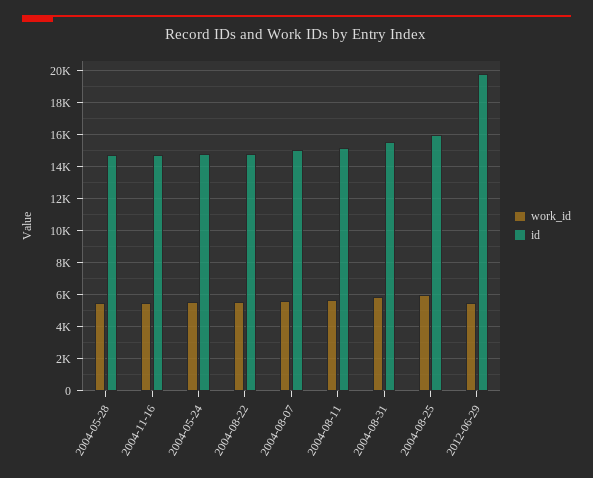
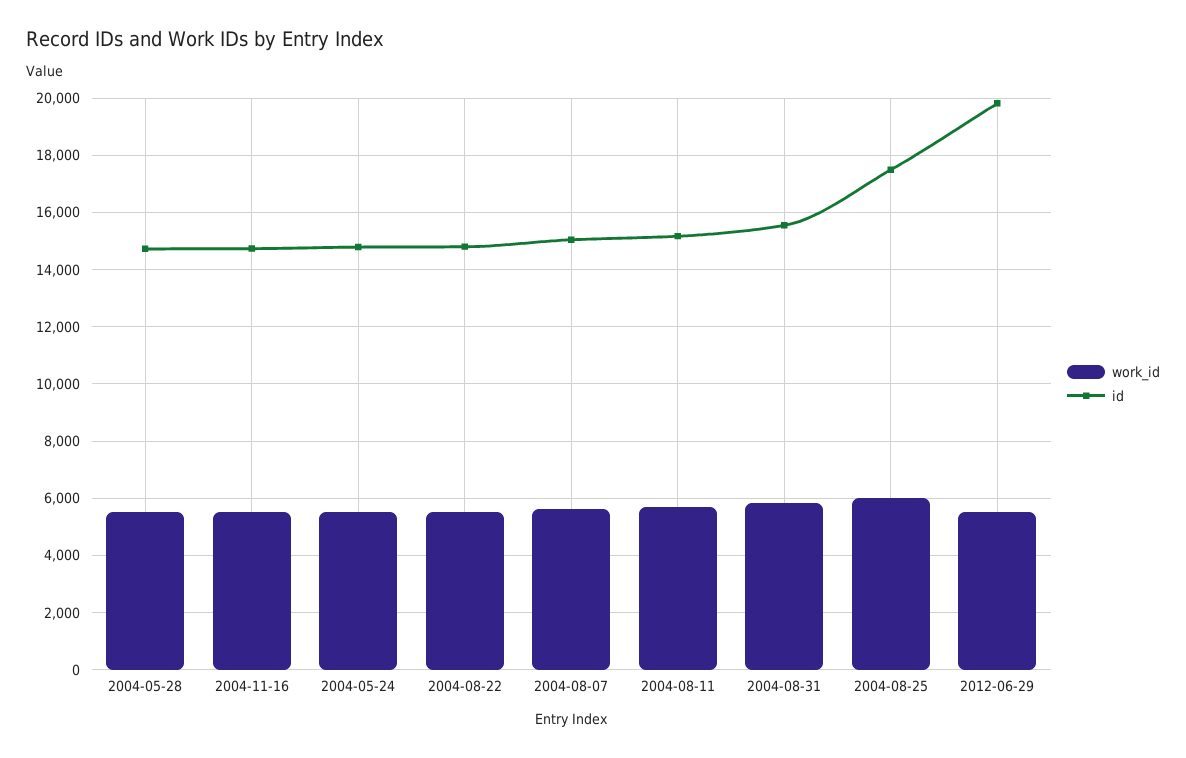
  {
    "work_id": {
      "2004-05-28": 5500,
      "2004-11-16": 5500,
      "2004-05-24": 5500,
      "2004-08-22": 5500,
      "2004-08-07": 5500,
      "2004-08-11": 5750,
      "2004-08-31": 5750,
      "2004-08-25": 6000,
      "2012-06-29": 5500
    },
    "id": {
      "2004-05-28": 14750,
      "2004-11-16": 14750,
      "2004-05-24": 14750,
      "2004-08-22": 14750,
      "2004-08-07": 15000,
      "2004-08-11": 15250,
      "2004-08-31": 15500,
-     "2004-08-25": 16000,
+     "2004-08-25": 17500,
      "2012-06-29": 19750
    }
  }

